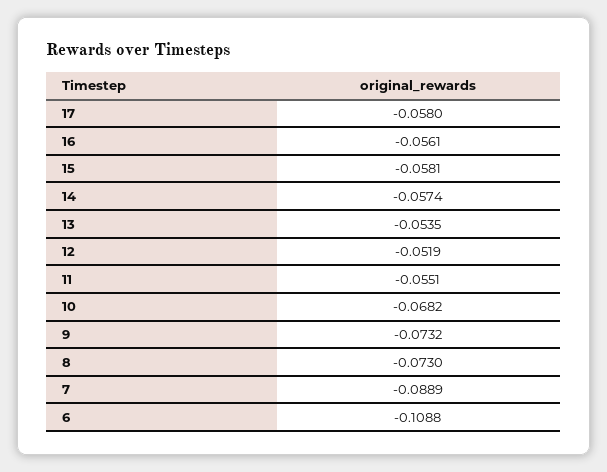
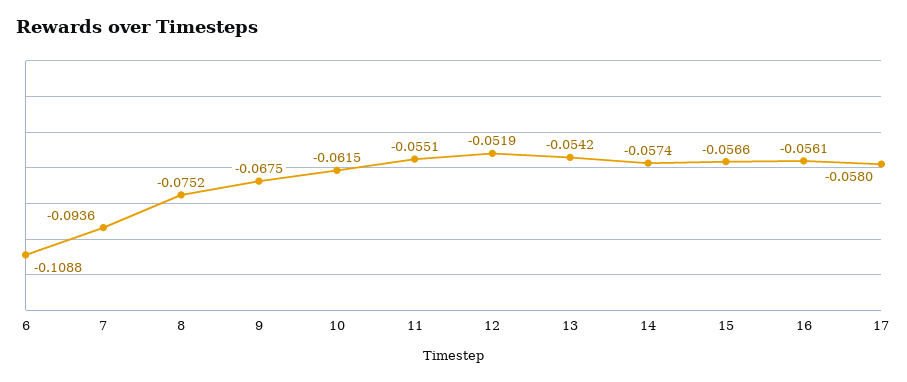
  {
    "17": -0.058,
    "16": -0.0561,
-   "15": -0.0581,
+   "15": -0.0566,
    "14": -0.0574,
-   "13": -0.0535,
+   "13": -0.0542,
    "12": -0.0519,
    "11": -0.0551,
-   "10": -0.0682,
+   "10": -0.0615,
-   "9": -0.0732,
+   "9": -0.0675,
-   "8": -0.073,
+   "8": -0.0752,
-   "7": -0.0889,
+   "7": -0.0936,
    "6": -0.1088
  }

